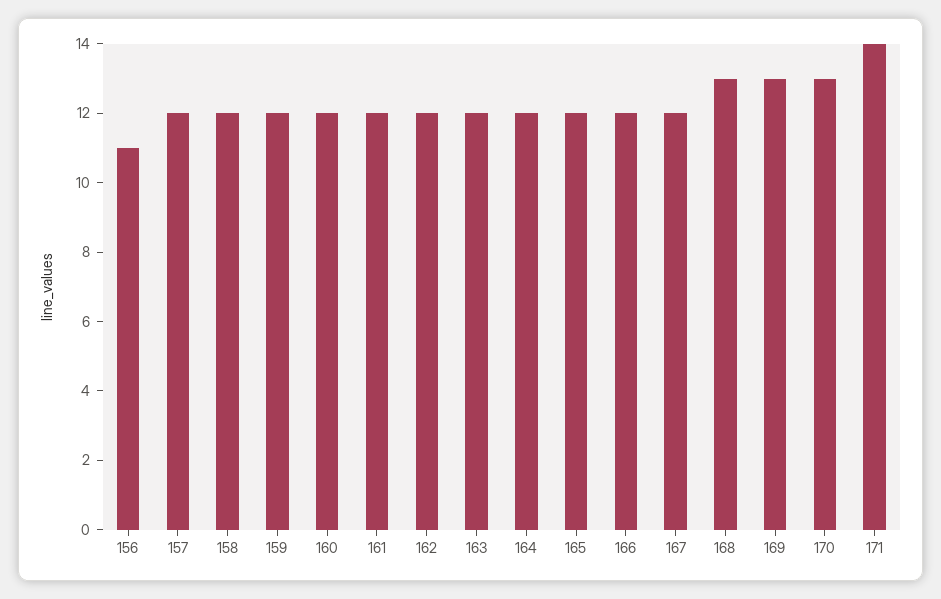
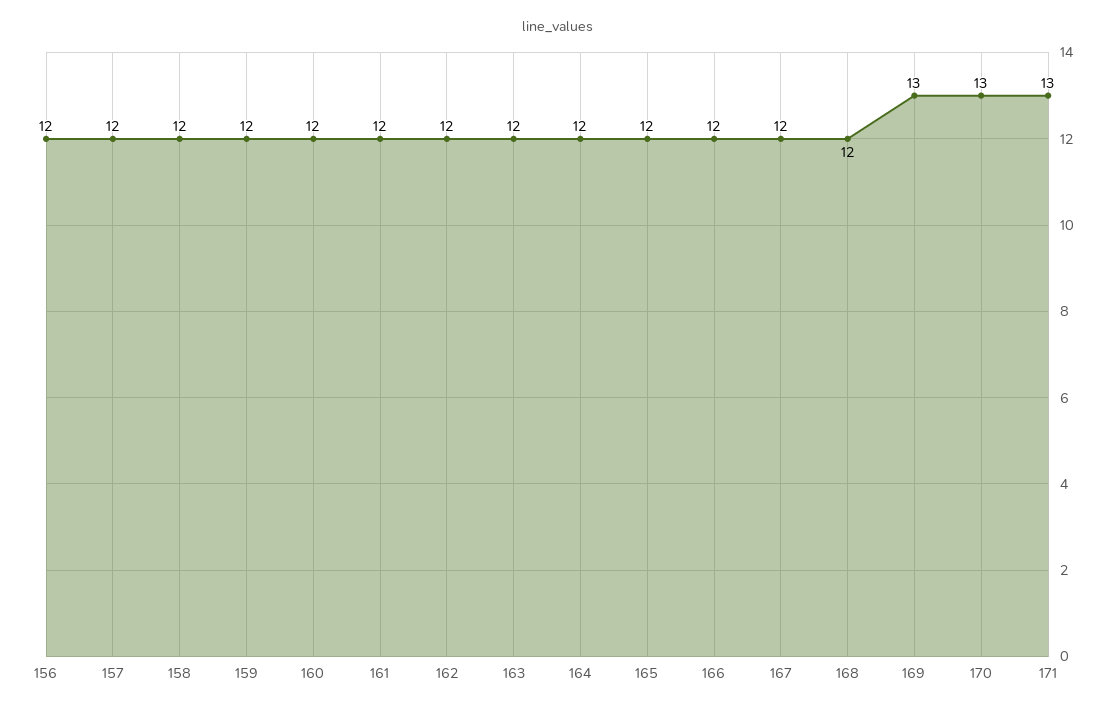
  {
-   "156": 11,
+   "156": 12,
    "157": 12,
    "158": 12,
    "159": 12,
    "160": 12,
    "161": 12,
    "162": 12,
    "163": 12,
    "164": 12,
    "165": 12,
    "166": 12,
    "167": 12,
-   "168": 13,
+   "168": 12,
    "169": 13,
    "170": 13,
-   "171": 14
+   "171": 13
  }

